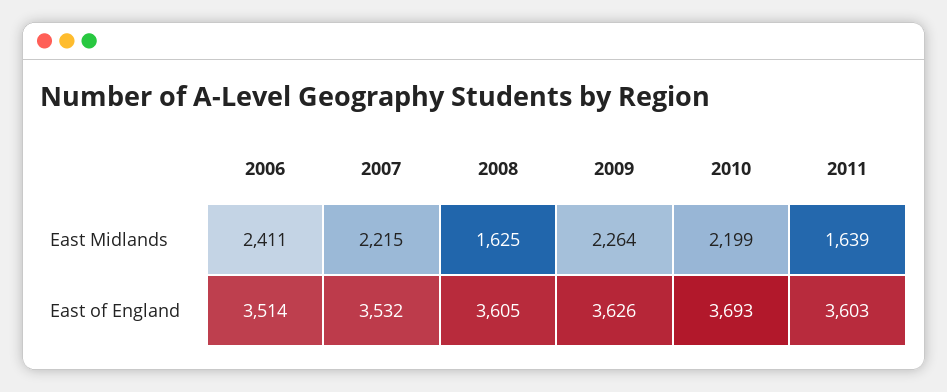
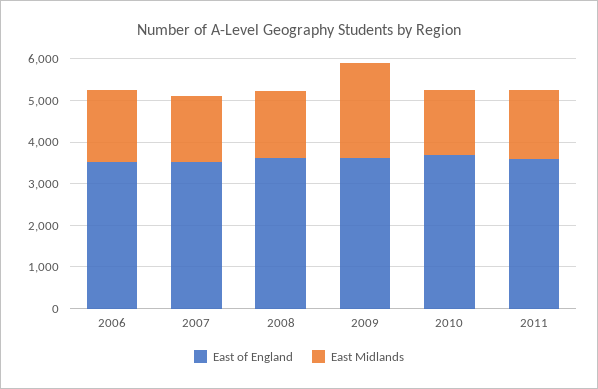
  {
    "East Midlands": {
-     "2006": 2411,
+     "2006": 1800,
-     "2007": 2215,
+     "2007": 1600,
      "2008": 1625,
      "2009": 2264,
-     "2010": 2199,
+     "2010": 1600,
      "2011": 1639
    },
    "East of England": {
      "2006": 3514,
      "2007": 3532,
      "2008": 3605,
      "2009": 3626,
      "2010": 3693,
      "2011": 3603
    }
  }

